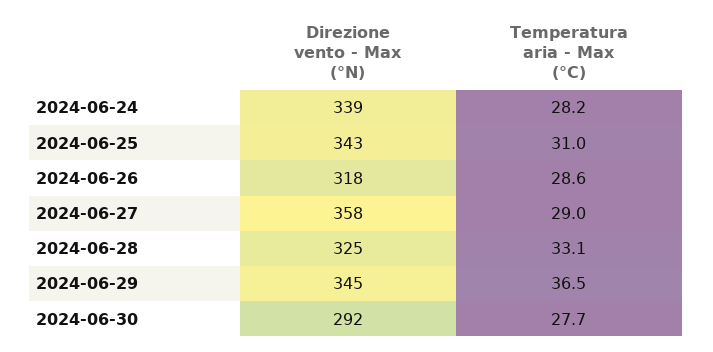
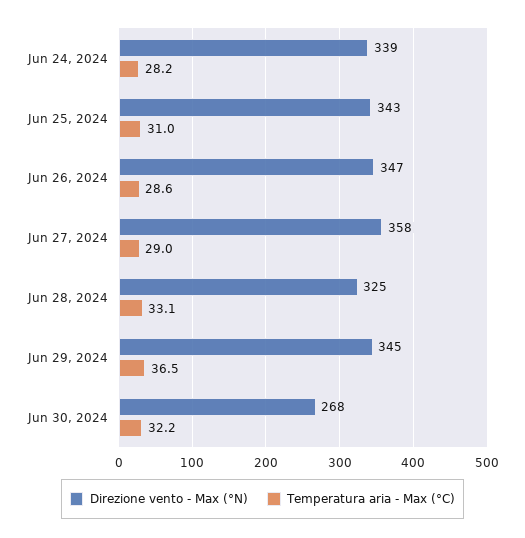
  {
    "Direzione vento - Max (°N)": {
      "2024-06-24": 339,
      "2024-06-25": 343,
-     "2024-06-26": 318,
+     "2024-06-26": 347,
      "2024-06-27": 358,
      "2024-06-28": 325,
      "2024-06-29": 345,
-     "2024-06-30": 292
+     "2024-06-30": 268
    },
    "Temperatura aria - Max (°C)": {
      "2024-06-24": 28.2,
      "2024-06-25": 31,
      "2024-06-26": 28.6,
      "2024-06-27": 29,
      "2024-06-28": 33.1,
      "2024-06-29": 36.5,
-     "2024-06-30": 27.7
+     "2024-06-30": 32.2
    }
  }

